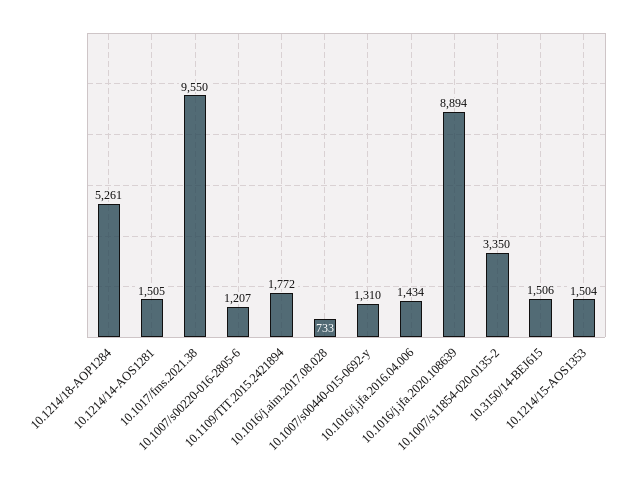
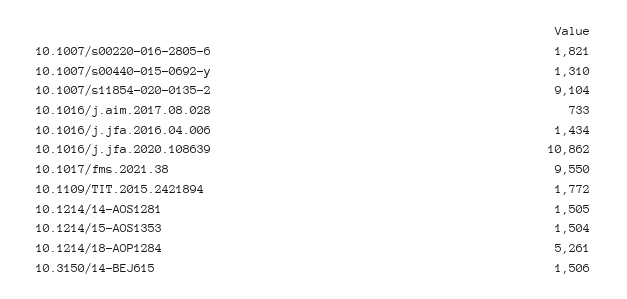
  {
    "10.1214/18-AOP1284": 5261,
    "10.1214/14-AOS1281": 1505,
    "10.1017/fms.2021.38": 9550,
-   "10.1007/s00220-016-2805-6": 1207,
+   "10.1007/s00220-016-2805-6": 1821,
    "10.1109/TIT.2015.2421894": 1772,
    "10.1016/j.aim.2017.08.028": 733,
    "10.1007/s00440-015-0692-y": 1310,
    "10.1016/j.jfa.2016.04.006": 1434,
-   "10.1016/j.jfa.2020.108639": 8894,
+   "10.1016/j.jfa.2020.108639": 10862,
-   "10.1007/s11854-020-0135-2": 3350,
+   "10.1007/s11854-020-0135-2": 9104,
    "10.3150/14-BEJ615": 1506,
    "10.1214/15-AOS1353": 1504
  }

